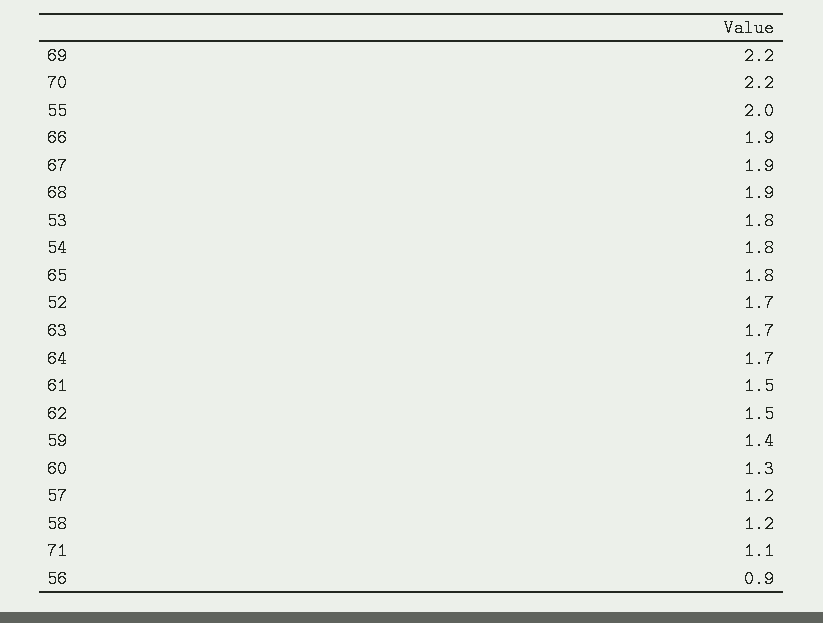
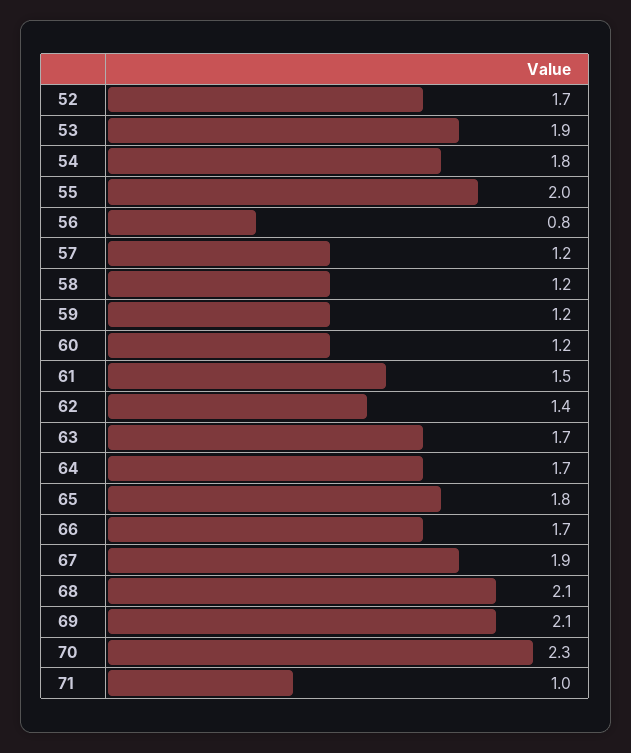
  {
-   "69": 2.2,
+   "69": 2.1,
-   "70": 2.2,
+   "70": 2.3,
    "55": 2,
-   "66": 1.9,
+   "66": 1.7,
    "67": 1.9,
-   "68": 1.9,
+   "68": 2.1,
-   "53": 1.8,
+   "53": 1.9,
    "54": 1.8,
    "65": 1.8,
    "52": 1.7,
    "63": 1.7,
    "64": 1.7,
    "61": 1.5,
-   "62": 1.5,
+   "62": 1.4,
-   "59": 1.4,
+   "59": 1.2,
-   "60": 1.3,
+   "60": 1.2,
    "57": 1.2,
    "58": 1.2,
-   "71": 1.1,
+   "71": 1,
-   "56": 0.9
+   "56": 0.8
  }

